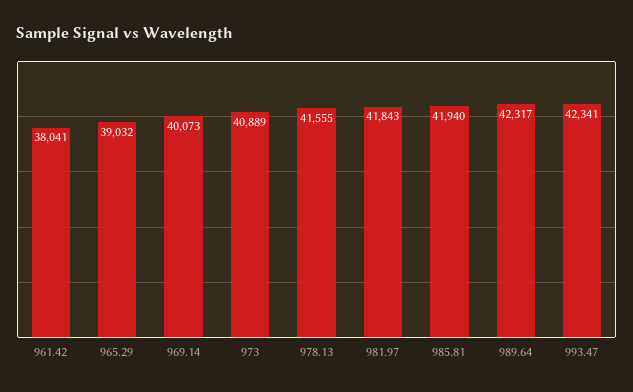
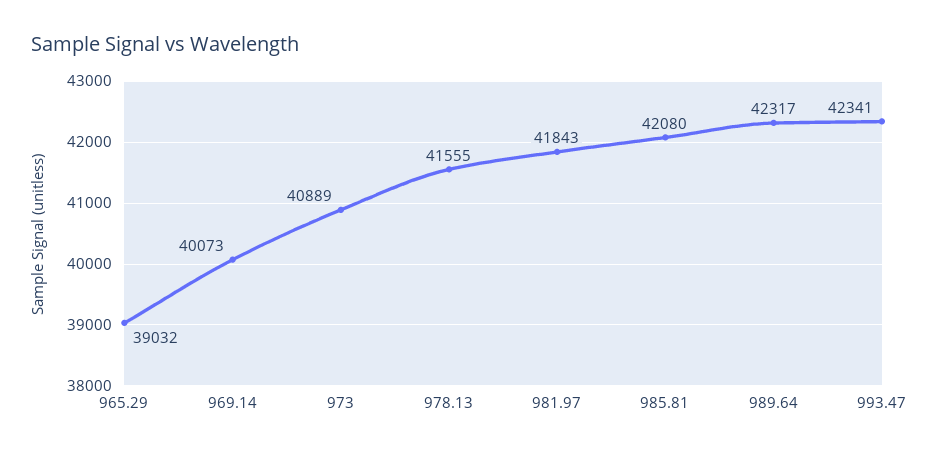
  {
-   "961.42": 38041,
    "965.29": 39032,
    "969.14": 40073,
    "973": 40889,
    "978.13": 41555,
    "981.97": 41843,
-   "985.81": 41940,
+   "985.81": 42080,
    "989.64": 42317,
    "993.47": 42341
  }

